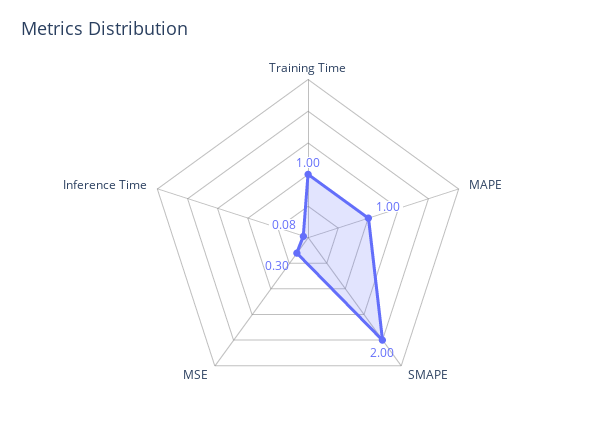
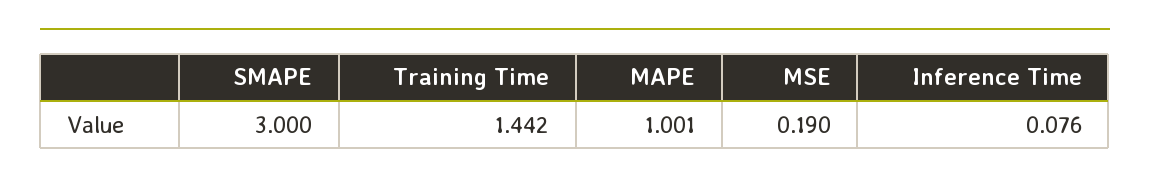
  {
-   "Training Time": 1,
+   "Training Time": 1.442,
    "MAPE": 1.001,
-   "SMAPE": 2,
+   "SMAPE": 3,
-   "MSE": 0.3,
+   "MSE": 0.19,
    "Inference Time": 0.076
  }

